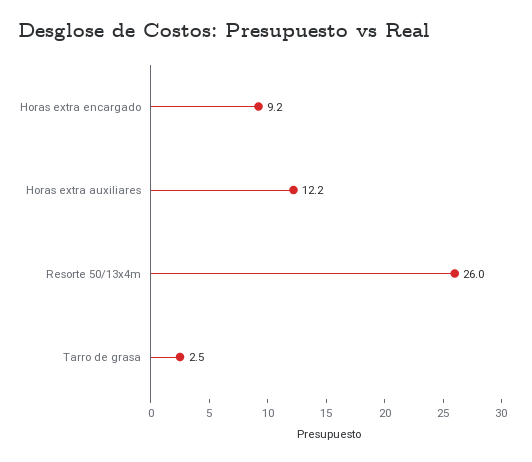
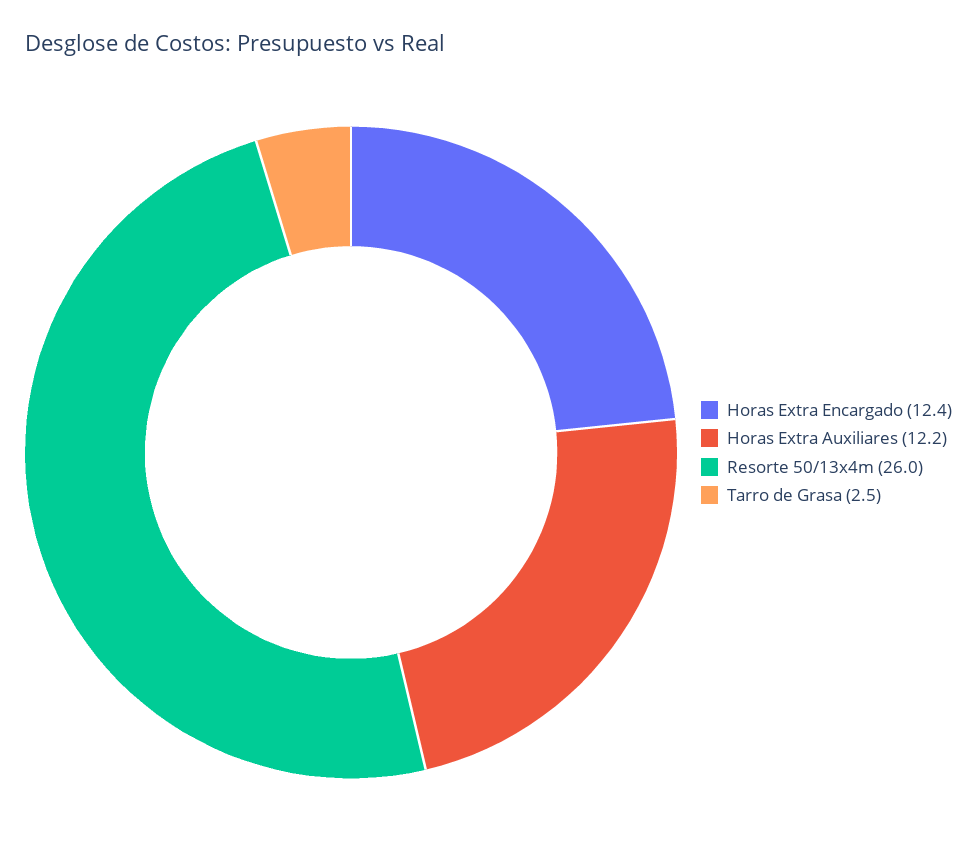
  {
-   "Horas extra encargado": 9.2,
+   "Horas extra encargado": 12.4,
    "Horas extra auxiliares": 12.2,
    "Resorte 50/13x4m": 26,
    "Tarro de grasa": 2.5
  }

